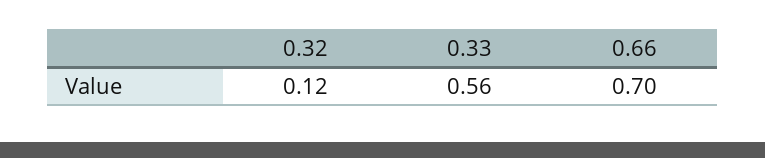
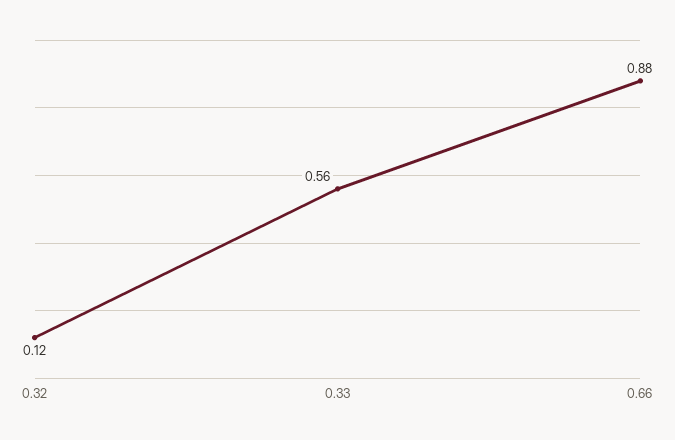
  {
    "0.32": 0.12,
    "0.33": 0.56,
-   "0.66": 0.7
+   "0.66": 0.88
  }

